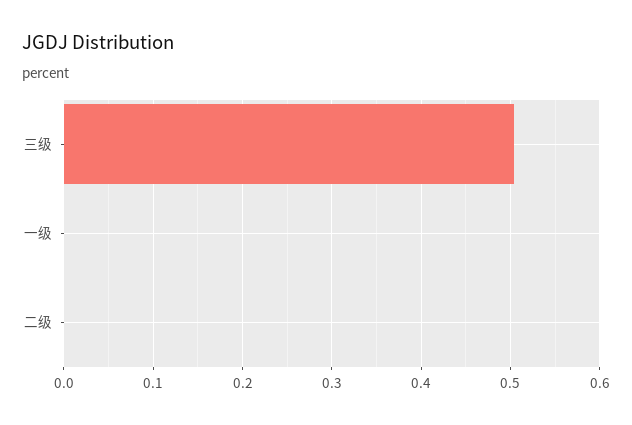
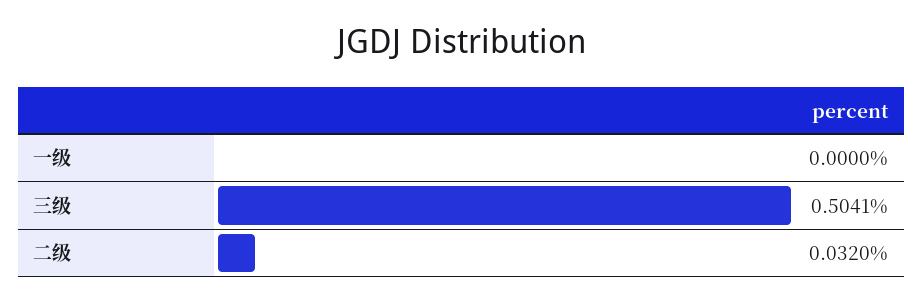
  {
    "三级": 0.5041,
    "一级": 0,
-   "二级": 0
+   "二级": 0.032
  }

